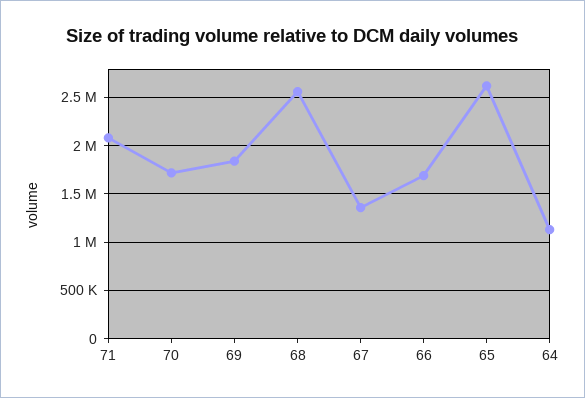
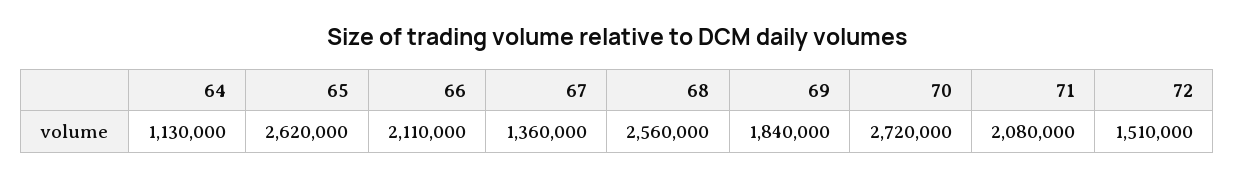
  {
    "71": 2080000,
-   "70": 1700000,
+   "70": 2720000,
    "69": 1840000,
    "68": 2560000,
    "67": 1360000,
-   "66": 1700000,
+   "66": 2110000,
    "65": 2620000,
-   "64": 1130000
+   "64": 1130000,
+   "72": 1510000
  }

